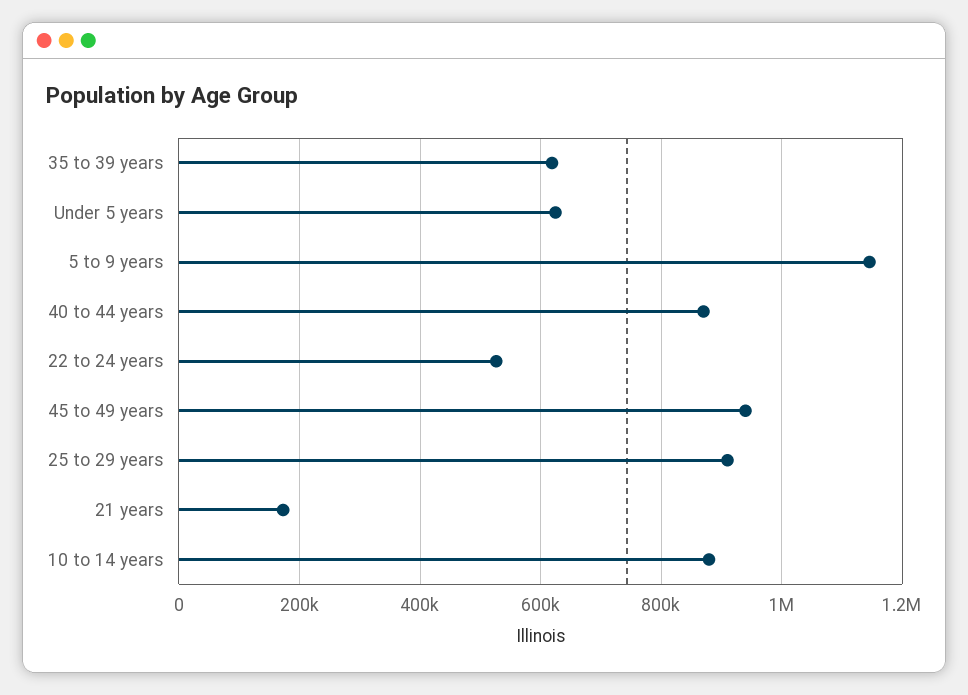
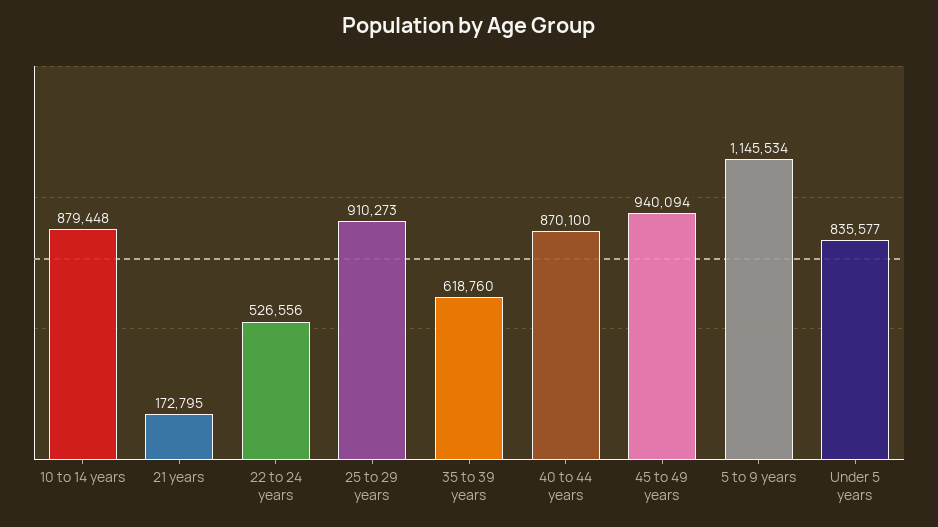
  {
    "35 to 39 years": 618760,
-   "Under 5 years": 620000,
+   "Under 5 years": 835577,
    "5 to 9 years": 1145534,
    "40 to 44 years": 870100,
    "22 to 24 years": 526556,
    "45 to 49 years": 940094,
    "25 to 29 years": 910273,
    "21 years": 172795,
    "10 to 14 years": 879448
  }

